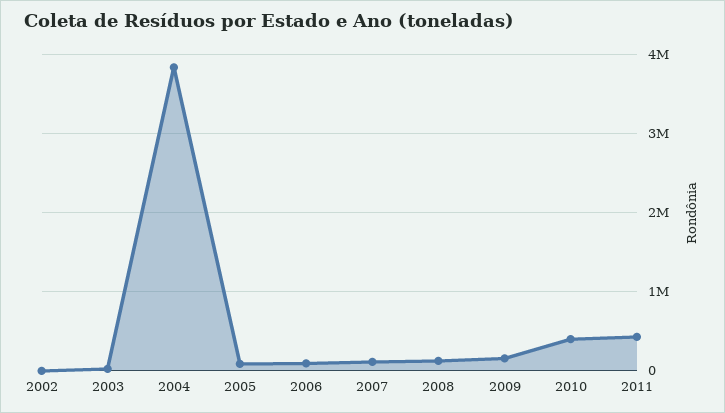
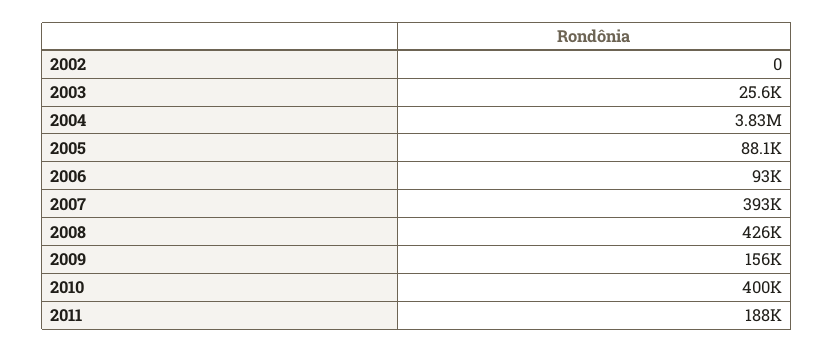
  {
    "2002": 0,
    "2003": 25600,
    "2004": 3830000,
    "2005": 88100,
    "2006": 93000,
-   "2007": 100000,
+   "2007": 393000,
-   "2008": 100000,
+   "2008": 426000,
    "2009": 156000,
    "2010": 400000,
-   "2011": 400000
+   "2011": 188000
  }

